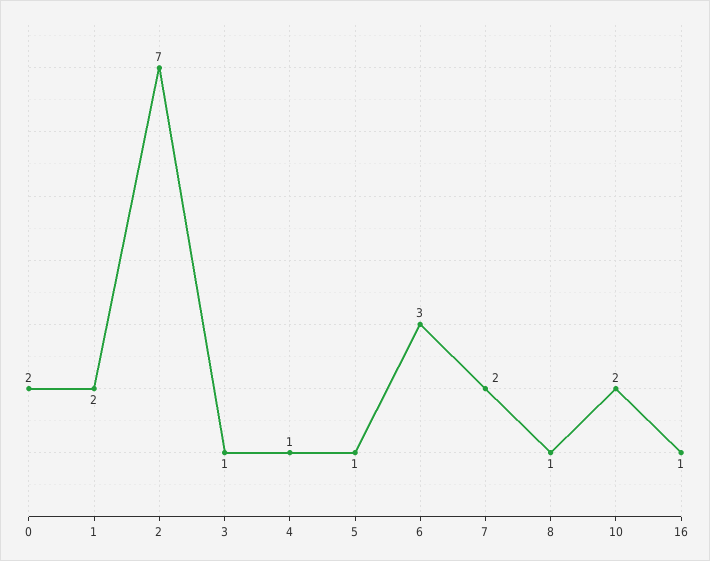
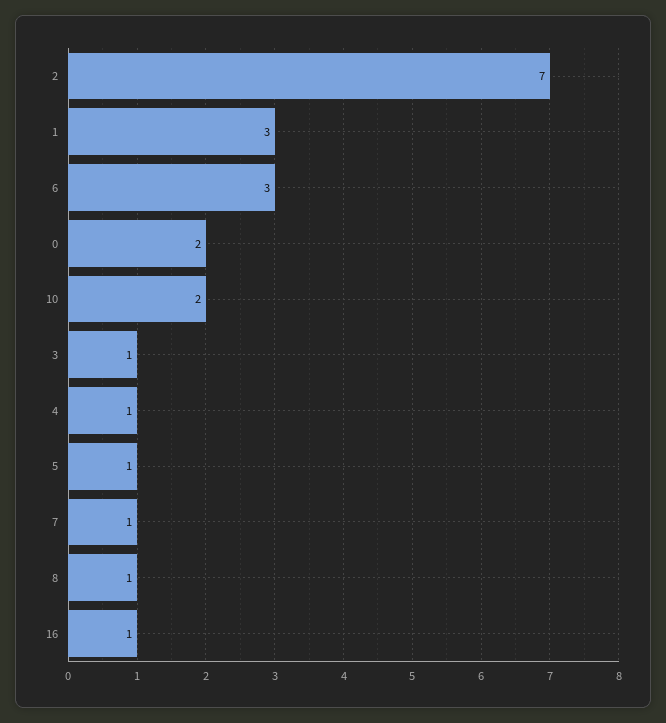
  {
    "0": 2,
-   "1": 2,
+   "1": 3,
    "2": 7,
    "3": 1,
    "4": 1,
    "5": 1,
    "6": 3,
-   "7": 2,
+   "7": 1,
    "8": 1,
    "10": 2,
    "16": 1
  }

